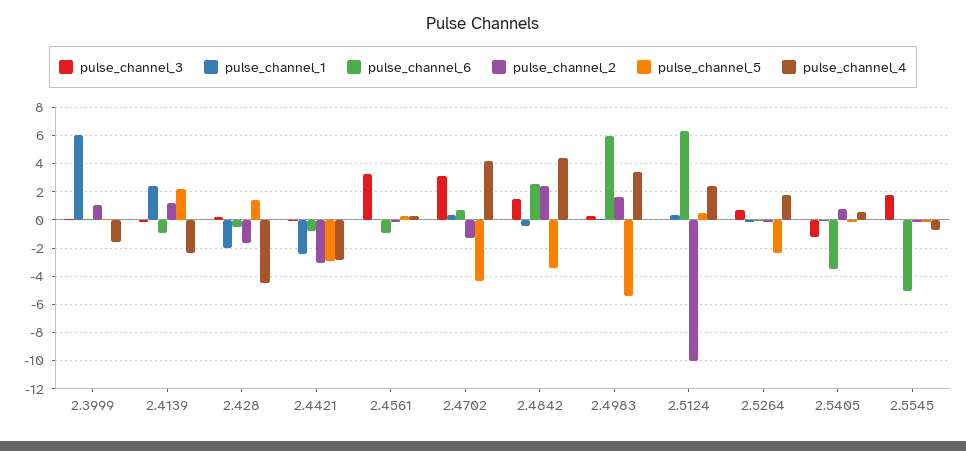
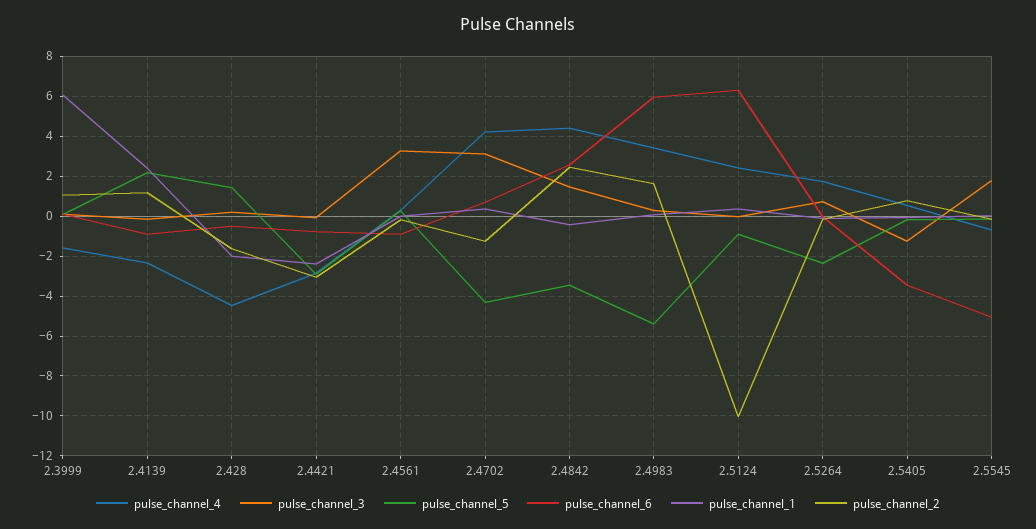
  {
    "pulse_channel_3": {
      "2.3999": 0,
      "2.4139": 0,
      "2.428": 0,
      "2.4421": 0,
      "2.4561": 3.5,
      "2.4702": 3,
      "2.4842": 1.5,
      "2.4983": 0.5,
      "2.5124": 0,
      "2.5264": 0.5,
      "2.5405": -1,
      "2.5545": 2
    },
    "pulse_channel_1": {
      "2.3999": 6,
      "2.4139": 2.5,
      "2.428": -2,
      "2.4421": -2.5,
      "2.4561": 0,
      "2.4702": 0.5,
      "2.4842": -0.5,
      "2.4983": 0,
      "2.5124": 0.5,
      "2.5264": 0,
      "2.5405": 0,
      "2.5545": 0
    },
    "pulse_channel_6": {
      "2.3999": 0,
      "2.4139": -1,
      "2.428": -0.5,
      "2.4421": -1,
      "2.4561": -1,
      "2.4702": 0.5,
      "2.4842": 2.5,
      "2.4983": 6,
      "2.5124": 6.5,
      "2.5264": 0,
      "2.5405": -3.5,
      "2.5545": -5
    },
    "pulse_channel_2": {
      "2.3999": 1,
      "2.4139": 1,
      "2.428": -1.5,
      "2.4421": -3,
      "2.4561": 0,
      "2.4702": -1.5,
      "2.4842": 2.5,
      "2.4983": 1.5,
      "2.5124": -10,
      "2.5264": 0,
      "2.5405": 1,
      "2.5545": 0
    },
    "pulse_channel_5": {
      "2.3999": 0,
      "2.4139": 2,
      "2.428": 1.5,
      "2.4421": -3,
      "2.4561": 0.5,
      "2.4702": -4.5,
      "2.4842": -3.5,
      "2.4983": -5.5,
-     "2.5124": 0.5,
+     "2.5124": -1,
      "2.5264": -2.5,
      "2.5405": 0,
      "2.5545": 0
    },
    "pulse_channel_4": {
      "2.3999": -1.5,
      "2.4139": -2.5,
      "2.428": -4.5,
      "2.4421": -3,
      "2.4561": 0.5,
      "2.4702": 4,
      "2.4842": 4.5,
      "2.4983": 3.5,
      "2.5124": 2.5,
      "2.5264": 1.5,
      "2.5405": 0.5,
      "2.5545": -0.5
    }
  }

